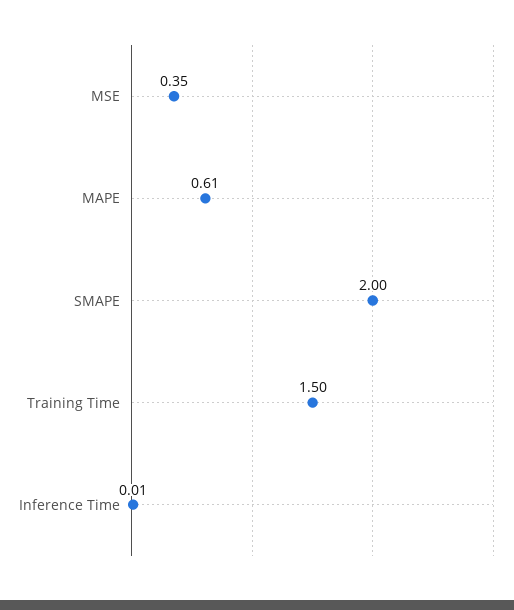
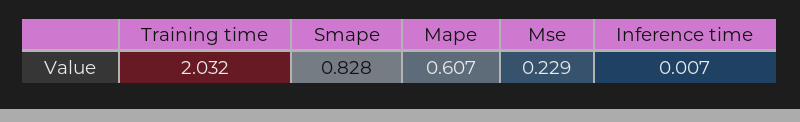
  {
-   "MSE": 0.35,
+   "MSE": 0.229,
    "MAPE": 0.607,
-   "SMAPE": 2,
+   "SMAPE": 0.828,
-   "Training Time": 1.5,
+   "Training Time": 2.032,
    "Inference Time": 0.007
  }

